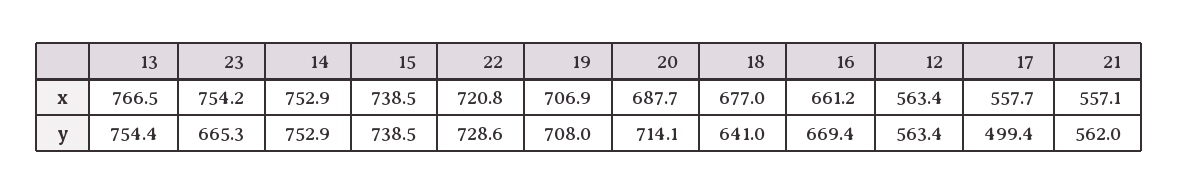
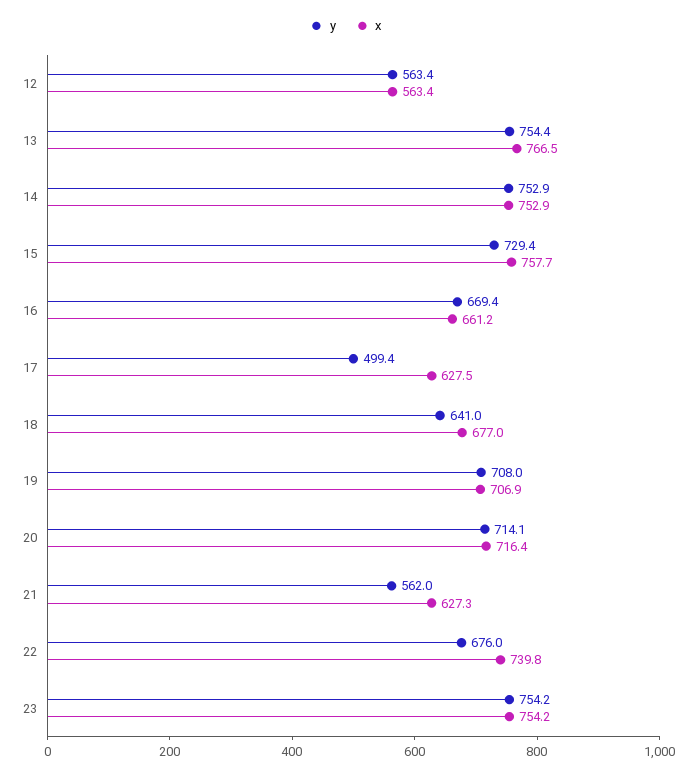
  {
    "x": {
      "13": 766.5,
      "23": 754.2,
      "14": 752.9,
-     "15": 738.5,
+     "15": 757.7,
-     "22": 720.8,
+     "22": 739.8,
      "19": 706.9,
-     "20": 687.7,
+     "20": 716.4,
      "18": 677,
      "16": 661.2,
      "12": 563.4,
-     "17": 557.7,
+     "17": 627.5,
-     "21": 557.1
+     "21": 627.3
    },
    "y": {
      "13": 754.4,
-     "23": 665.3,
+     "23": 754.2,
      "14": 752.9,
-     "15": 738.5,
+     "15": 729.4,
-     "22": 728.6,
+     "22": 676,
      "19": 708,
      "20": 714.1,
      "18": 641,
      "16": 669.4,
      "12": 563.4,
      "17": 499.4,
      "21": 562
    }
  }

